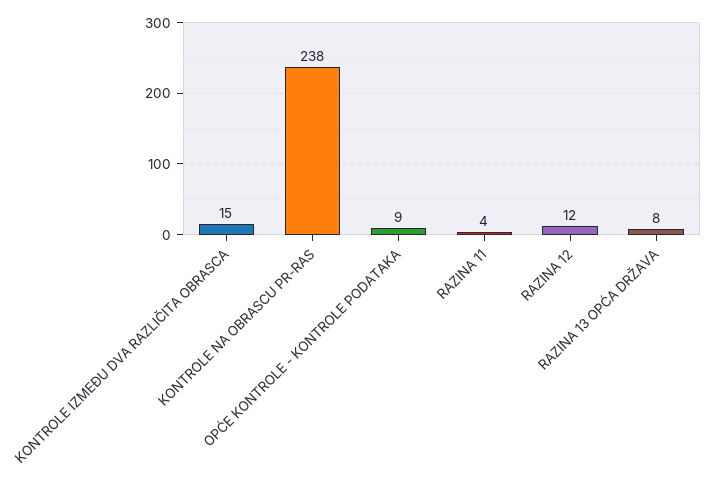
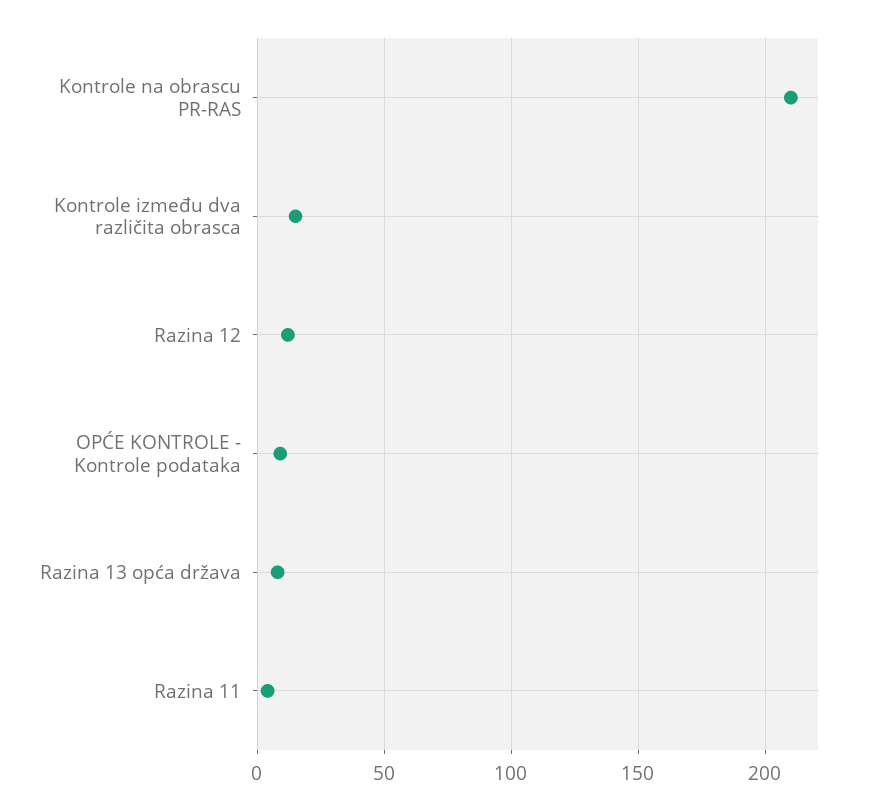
  {
    "KONTROLE IZMEĐU DVA RAZLIČITA OBRASCA": 15,
-   "KONTROLE NA OBRASCU PR-RAS": 238,
+   "KONTROLE NA OBRASCU PR-RAS": 210,
    "OPĆE KONTROLE - KONTROLE PODATAKA": 9,
    "RAZINA 11": 4,
    "RAZINA 12": 12,
    "RAZINA 13 OPĆA DRŽAVA": 8
  }

